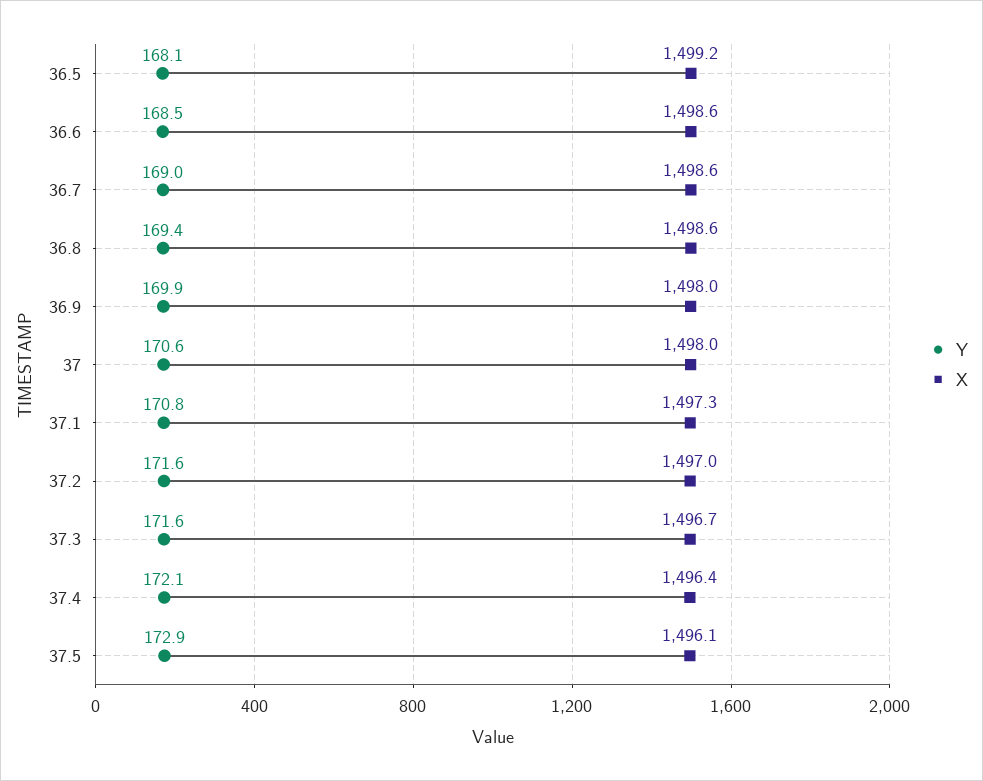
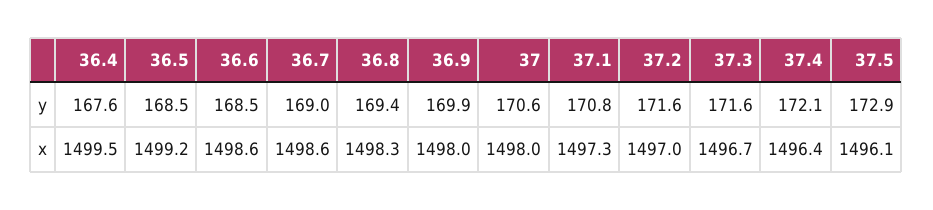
  {
    "Y": {
-     "36.5": 168.1,
+     "36.5": 168.5,
      "36.6": 168.5,
      "36.7": 169,
      "36.8": 169.4,
      "36.9": 169.9,
      "37": 170.6,
      "37.1": 170.8,
      "37.2": 171.6,
      "37.3": 171.6,
      "37.4": 172.1,
-     "37.5": 172.9
+     "37.5": 172.9,
+     "36.4": 167.6
    },
    "X": {
      "36.5": 1499.2,
      "36.6": 1498.6,
      "36.7": 1498.6,
-     "36.8": 1498.6,
+     "36.8": 1498.3,
      "36.9": 1498,
      "37": 1498,
      "37.1": 1497.3,
      "37.2": 1497,
      "37.3": 1496.7,
      "37.4": 1496.4,
-     "37.5": 1496.1
+     "37.5": 1496.1,
+     "36.4": 1499.5
    }
  }

